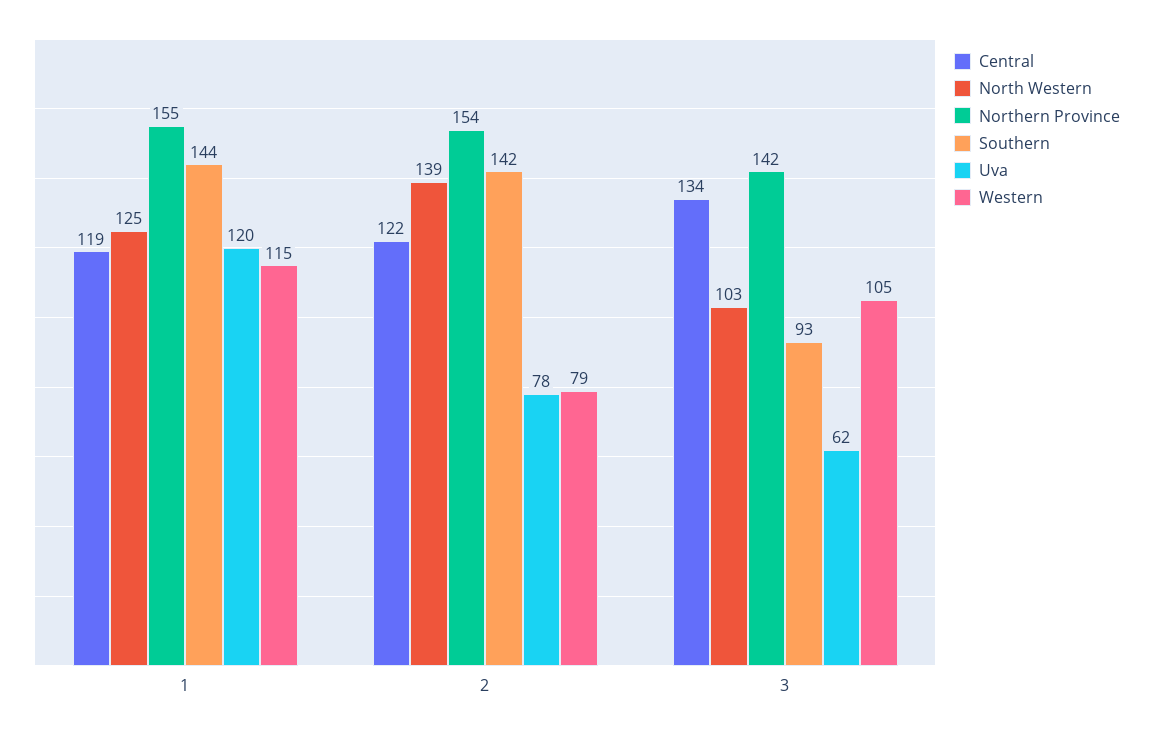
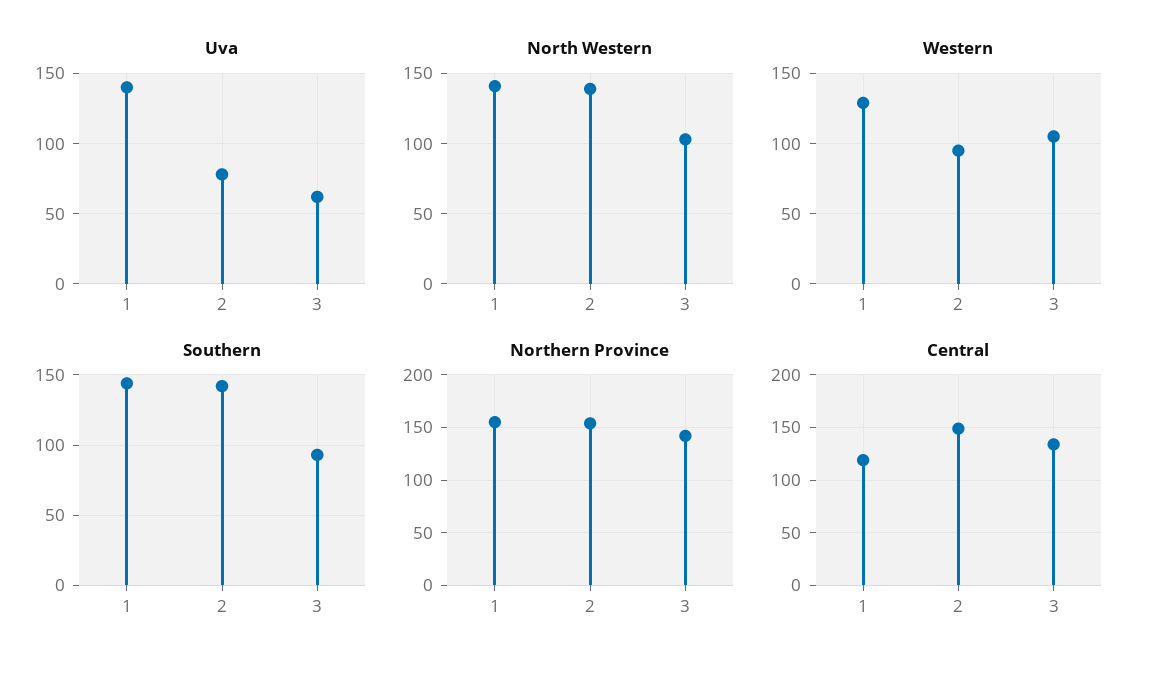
  {
    "Central": {
      "1": 119,
-     "2": 122,
+     "2": 150,
      "3": 134
    },
    "North Western": {
-     "1": 125,
+     "1": 140,
      "2": 139,
      "3": 103
    },
    "Northern Province": {
      "1": 155,
      "2": 154,
      "3": 142
    },
    "Southern": {
      "1": 144,
      "2": 142,
      "3": 93
    },
    "Uva": {
-     "1": 120,
+     "1": 140,
      "2": 78,
      "3": 62
    },
    "Western": {
-     "1": 115,
+     "1": 130,
-     "2": 79,
+     "2": 95,
      "3": 105
    }
  }

